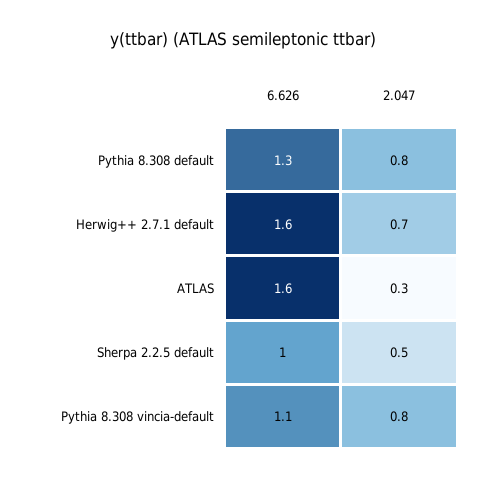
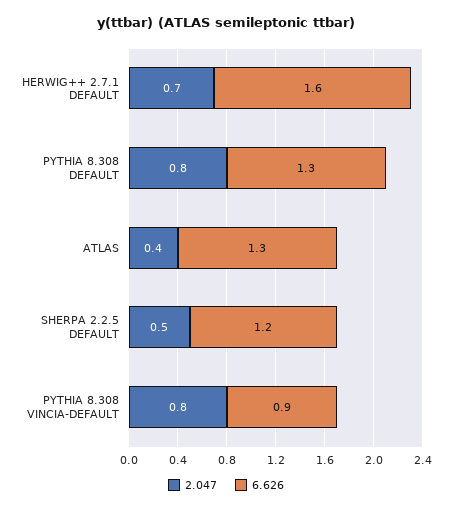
  {
    "6.626": {
      "Pythia 8.308 default": 1.3,
      "Herwig++ 2.7.1 default": 1.6,
-     "ATLAS": 1.6,
+     "ATLAS": 1.3,
-     "Sherpa 2.2.5 default": 1,
+     "Sherpa 2.2.5 default": 1.2,
-     "Pythia 8.308 vincia-default": 1.1
+     "Pythia 8.308 vincia-default": 0.9
    },
    "2.047": {
      "Pythia 8.308 default": 0.8,
      "Herwig++ 2.7.1 default": 0.7,
-     "ATLAS": 0.3,
+     "ATLAS": 0.4,
      "Sherpa 2.2.5 default": 0.5,
      "Pythia 8.308 vincia-default": 0.8
    }
  }

